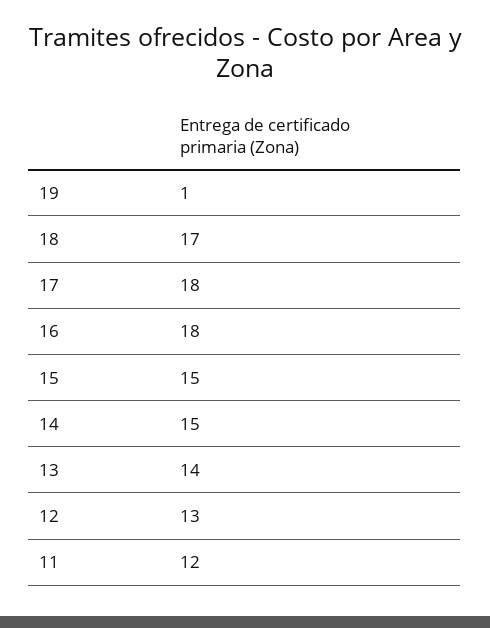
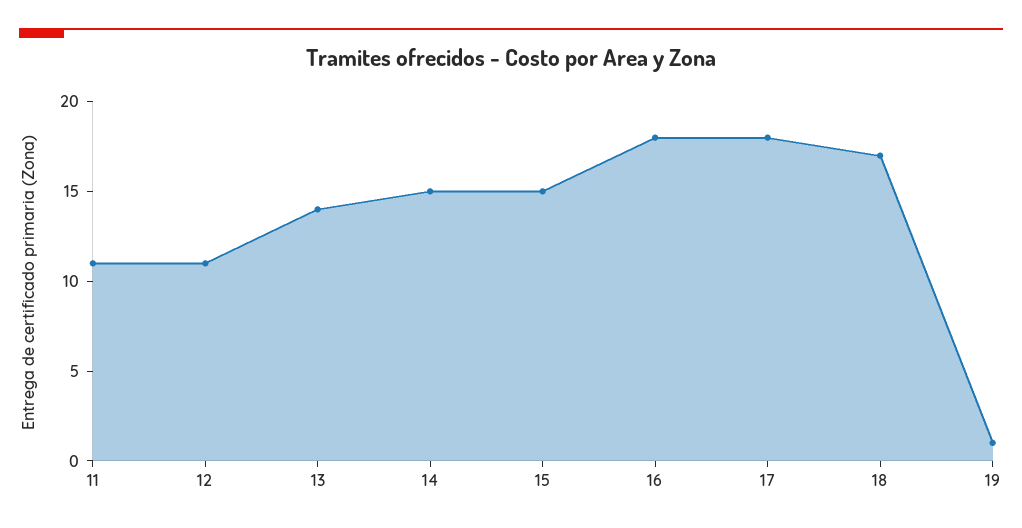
  {
    "19": 1,
    "18": 17,
    "17": 18,
    "16": 18,
    "15": 15,
    "14": 15,
    "13": 14,
-   "12": 13,
+   "12": 11,
-   "11": 12
+   "11": 11
  }

